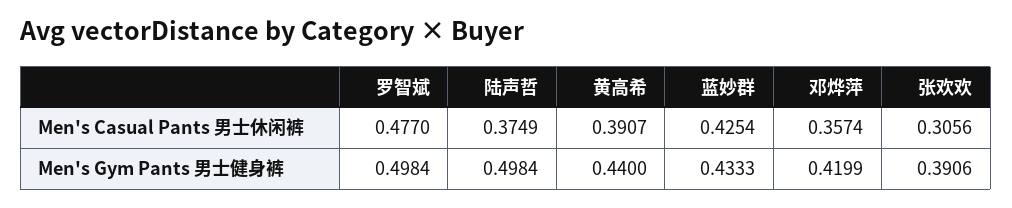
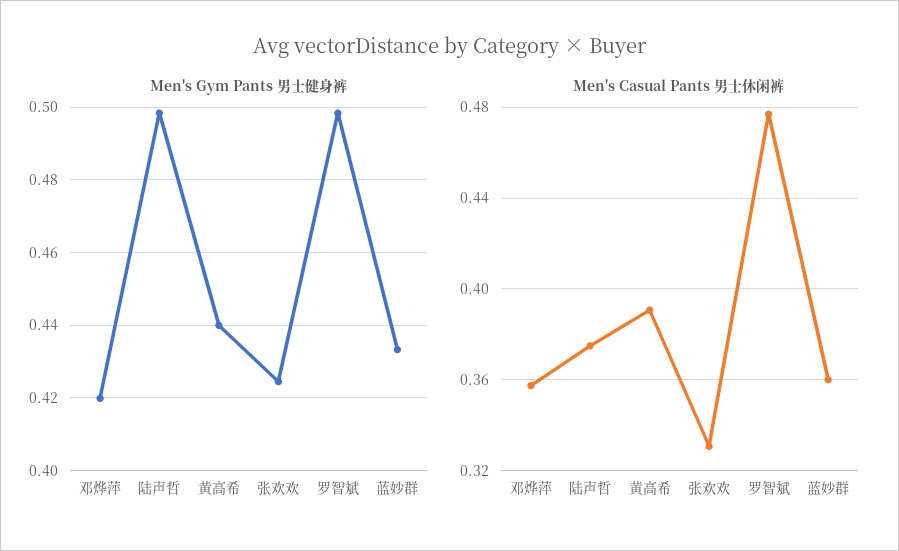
  {
    "Men's Casual Pants 男士休闲裤": {
      "罗智斌": 0.477,
      "陆声哲": 0.3749,
      "黄高希": 0.3907,
-     "蓝妙群": 0.4254,
+     "蓝妙群": 0.36,
      "邓烨萍": 0.3574,
-     "张欢欢": 0.3056
+     "张欢欢": 0.33
    },
    "Men's Gym Pants 男士健身裤": {
      "罗智斌": 0.4984,
      "陆声哲": 0.4984,
      "黄高希": 0.44,
      "蓝妙群": 0.4333,
      "邓烨萍": 0.4199,
-     "张欢欢": 0.3906
+     "张欢欢": 0.424
    }
  }

